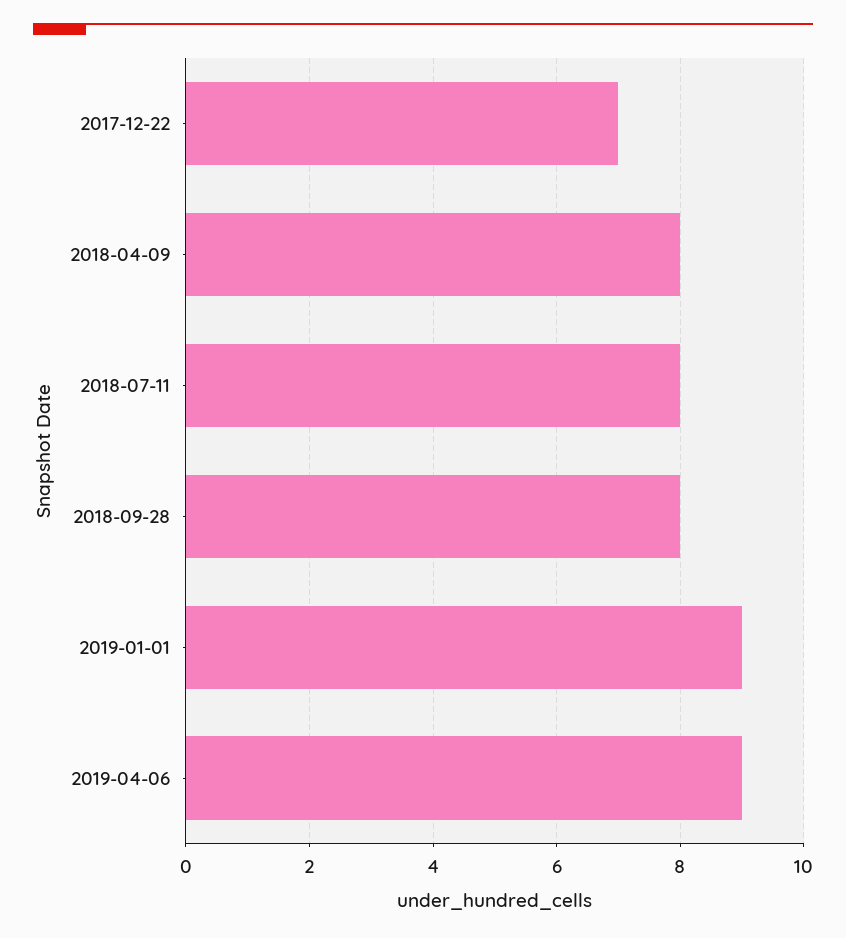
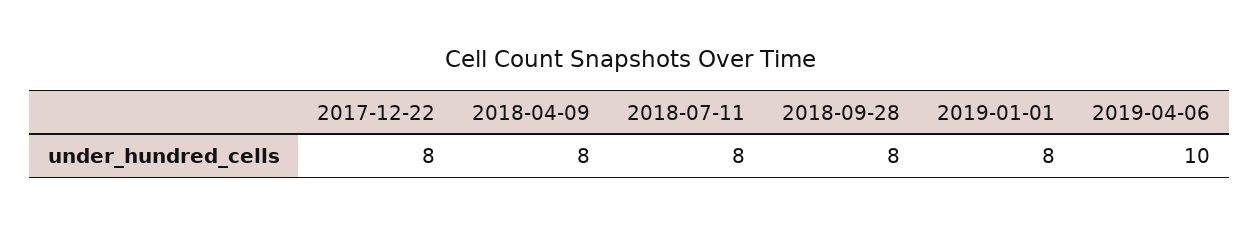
  {
-   "2017-12-22": 7,
+   "2017-12-22": 8,
    "2018-04-09": 8,
    "2018-07-11": 8,
    "2018-09-28": 8,
-   "2019-01-01": 9,
+   "2019-01-01": 8,
-   "2019-04-06": 9
+   "2019-04-06": 10
  }

